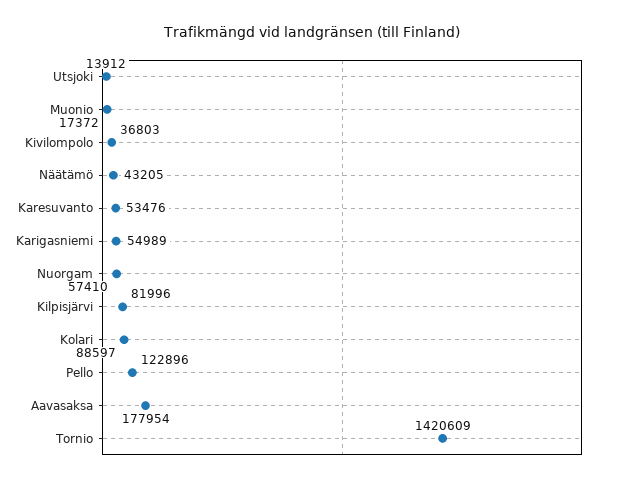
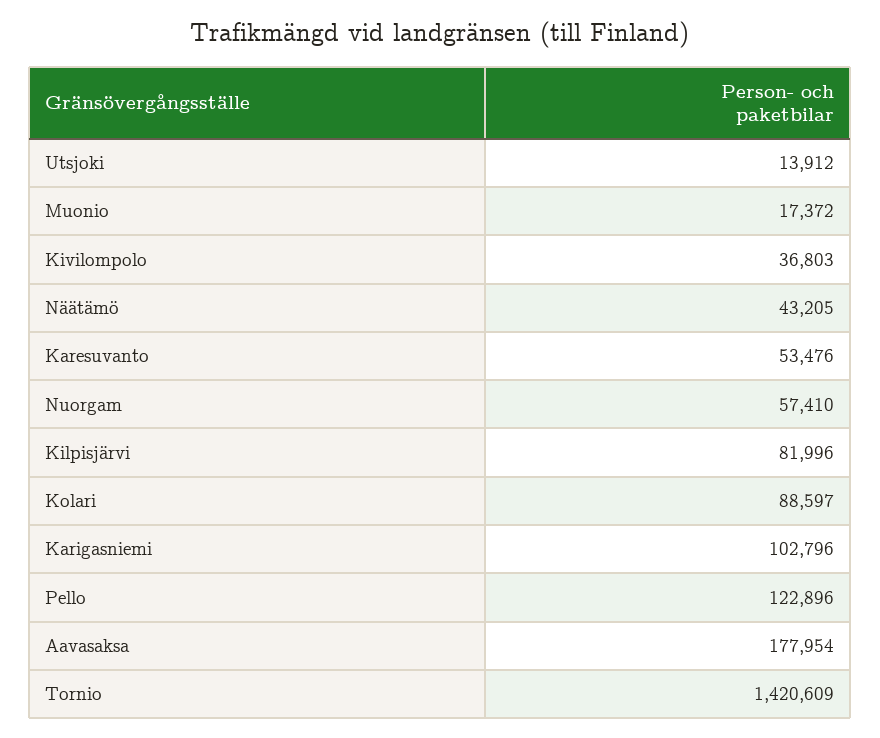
  {
    "Utsjoki": 13912,
    "Muonio": 17372,
    "Kivilompolo": 36803,
    "Näätämö": 43205,
    "Karesuvanto": 53476,
-   "Karigasniemi": 54989,
+   "Karigasniemi": 102796,
    "Nuorgam": 57410,
    "Kilpisjärvi": 81996,
    "Kolari": 88597,
    "Pello": 122896,
    "Aavasaksa": 177954,
    "Tornio": 1420609
  }

